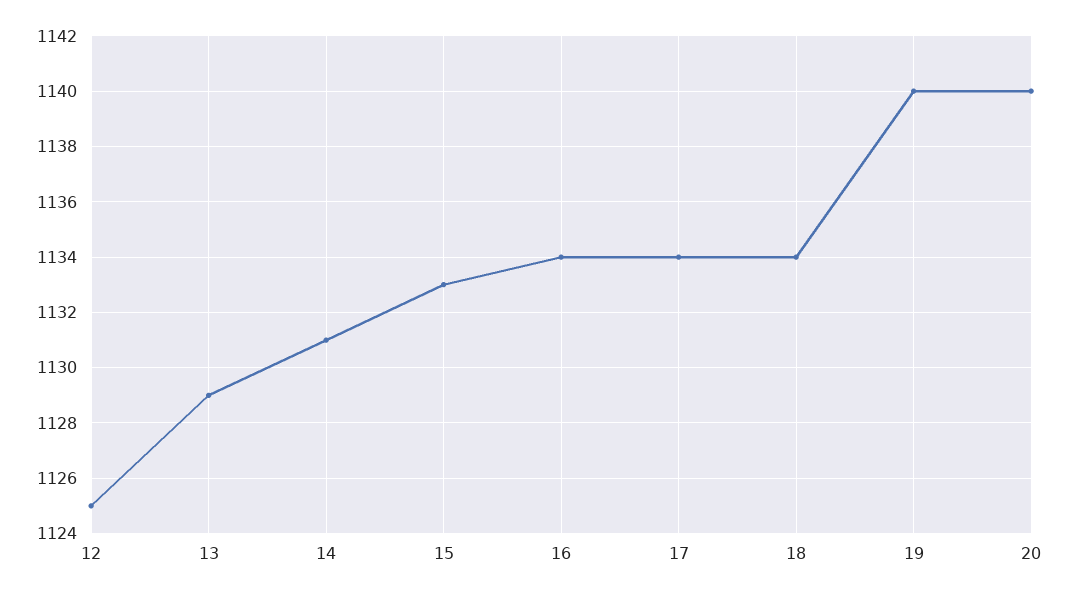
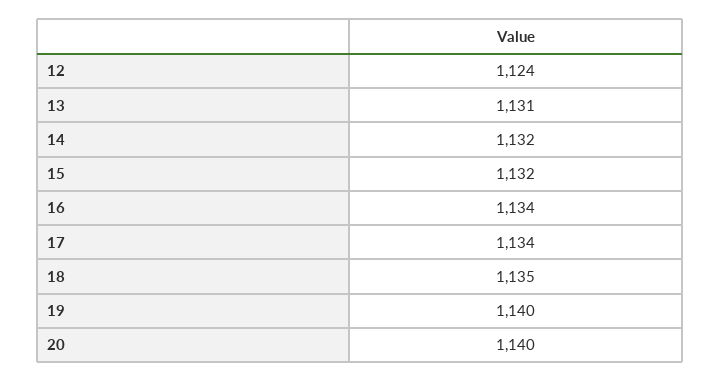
  {
-   "12": 1125,
+   "12": 1124,
-   "13": 1129,
+   "13": 1131,
-   "14": 1131,
+   "14": 1132,
-   "15": 1133,
+   "15": 1132,
    "16": 1134,
    "17": 1134,
-   "18": 1134,
+   "18": 1135,
    "19": 1140,
    "20": 1140
  }

